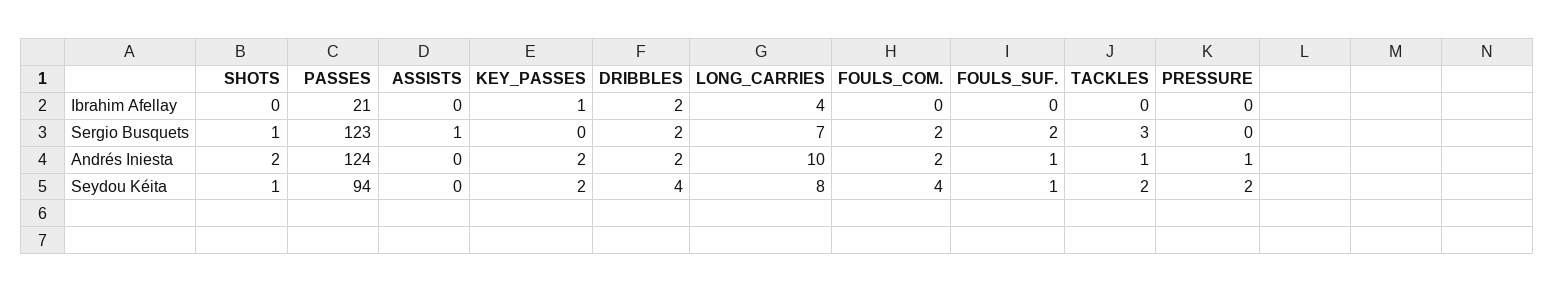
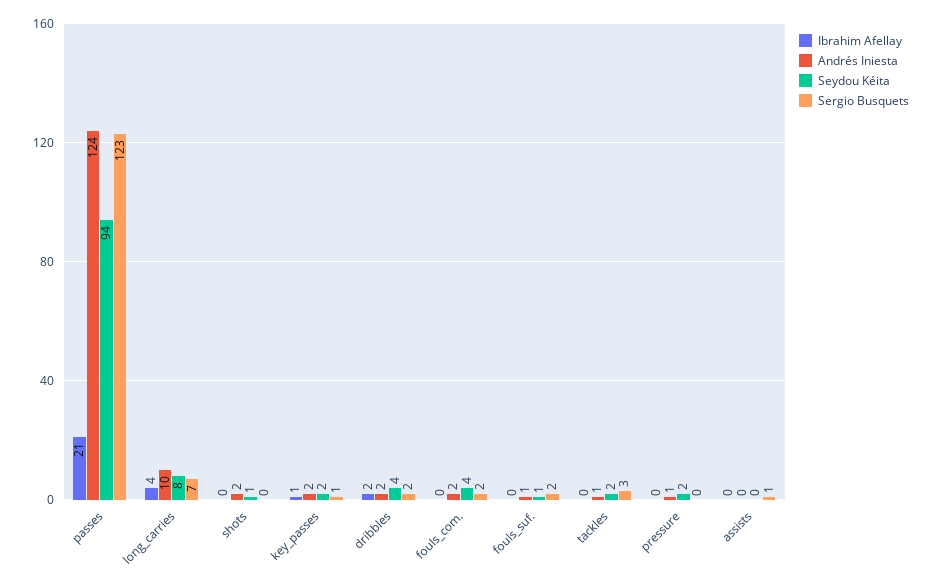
  {
    "Ibrahim Afellay": {
      "SHOTS": 0,
      "PASSES": 21,
      "ASSISTS": 0,
      "KEY_PASSES": 1,
      "DRIBBLES": 2,
      "LONG_CARRIES": 4,
      "FOULS_COM.": 0,
      "FOULS_SUF.": 0,
      "TACKLES": 0,
      "PRESSURE": 0
    },
    "Sergio Busquets": {
-     "SHOTS": 1,
+     "SHOTS": 0,
      "PASSES": 123,
      "ASSISTS": 1,
-     "KEY_PASSES": 0,
+     "KEY_PASSES": 1,
      "DRIBBLES": 2,
      "LONG_CARRIES": 7,
      "FOULS_COM.": 2,
      "FOULS_SUF.": 2,
      "TACKLES": 3,
      "PRESSURE": 0
    },
    "Andrés Iniesta": {
      "SHOTS": 2,
      "PASSES": 124,
      "ASSISTS": 0,
      "KEY_PASSES": 2,
      "DRIBBLES": 2,
      "LONG_CARRIES": 10,
      "FOULS_COM.": 2,
      "FOULS_SUF.": 1,
      "TACKLES": 1,
      "PRESSURE": 1
    },
    "Seydou Kéita": {
      "SHOTS": 1,
      "PASSES": 94,
      "ASSISTS": 0,
      "KEY_PASSES": 2,
      "DRIBBLES": 4,
      "LONG_CARRIES": 8,
      "FOULS_COM.": 4,
      "FOULS_SUF.": 1,
      "TACKLES": 2,
      "PRESSURE": 2
    }
  }

